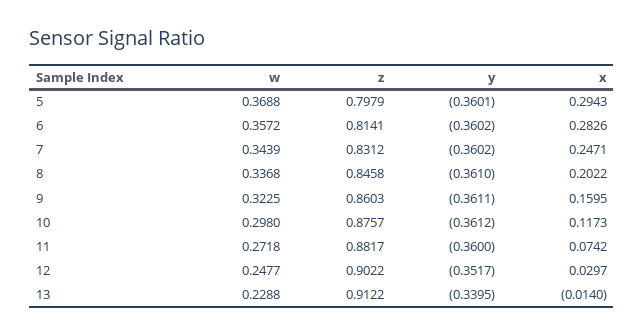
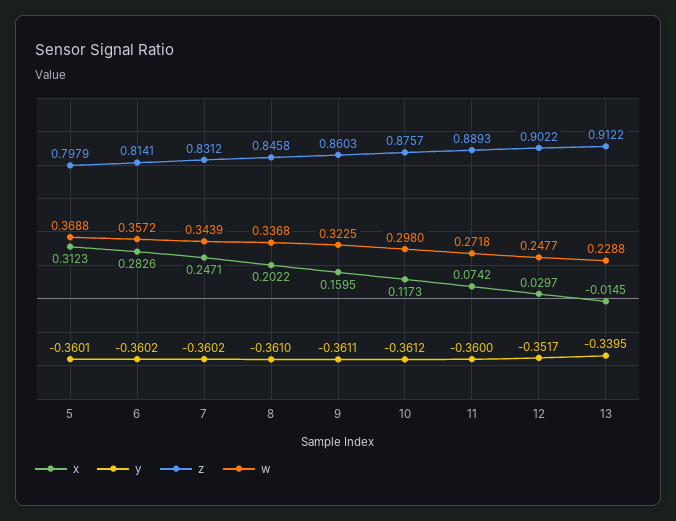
  {
    "w": {
      "5": 0.3688,
      "6": 0.3572,
      "7": 0.3439,
      "8": 0.3368,
      "9": 0.3225,
      "10": 0.298,
      "11": 0.2718,
      "12": 0.2477,
      "13": 0.2288
    },
    "z": {
      "5": 0.7979,
      "6": 0.8141,
      "7": 0.8312,
      "8": 0.8458,
      "9": 0.8603,
      "10": 0.8757,
-     "11": 0.8817,
+     "11": 0.8893,
      "12": 0.9022,
      "13": 0.9122
    },
    "y": {
      "5": -0.3601,
      "6": -0.3602,
      "7": -0.3602,
      "8": -0.361,
      "9": -0.3611,
      "10": -0.3612,
      "11": -0.36,
      "12": -0.3517,
      "13": -0.3395
    },
    "x": {
-     "5": 0.2943,
+     "5": 0.3123,
      "6": 0.2826,
      "7": 0.2471,
      "8": 0.2022,
      "9": 0.1595,
      "10": 0.1173,
      "11": 0.0742,
      "12": 0.0297,
-     "13": -0.014
+     "13": -0.0145
    }
  }

